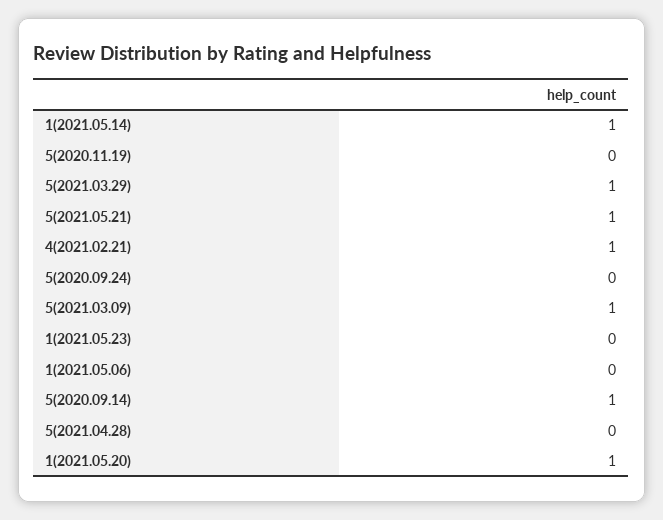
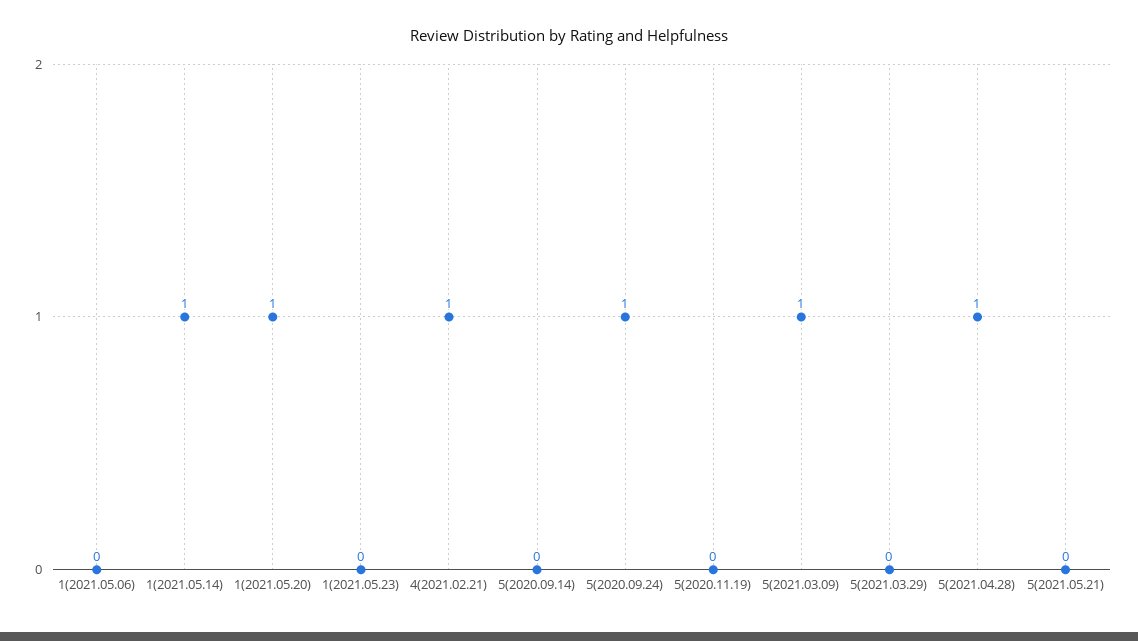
  {
    "1(2021.05.14)": 1,
    "5(2020.11.19)": 0,
-   "5(2021.03.29)": 1,
+   "5(2021.03.29)": 0,
-   "5(2021.05.21)": 1,
+   "5(2021.05.21)": 0,
    "4(2021.02.21)": 1,
-   "5(2020.09.24)": 0,
+   "5(2020.09.24)": 1,
    "5(2021.03.09)": 1,
    "1(2021.05.23)": 0,
    "1(2021.05.06)": 0,
-   "5(2020.09.14)": 1,
+   "5(2020.09.14)": 0,
-   "5(2021.04.28)": 0,
+   "5(2021.04.28)": 1,
    "1(2021.05.20)": 1
  }

